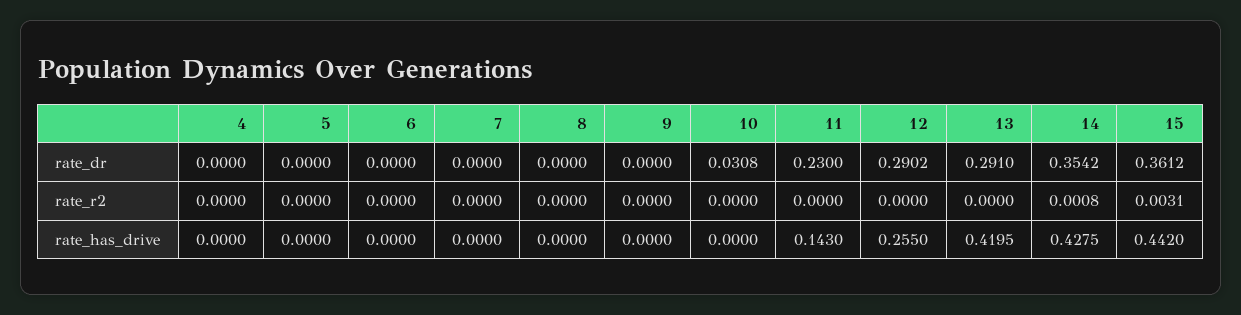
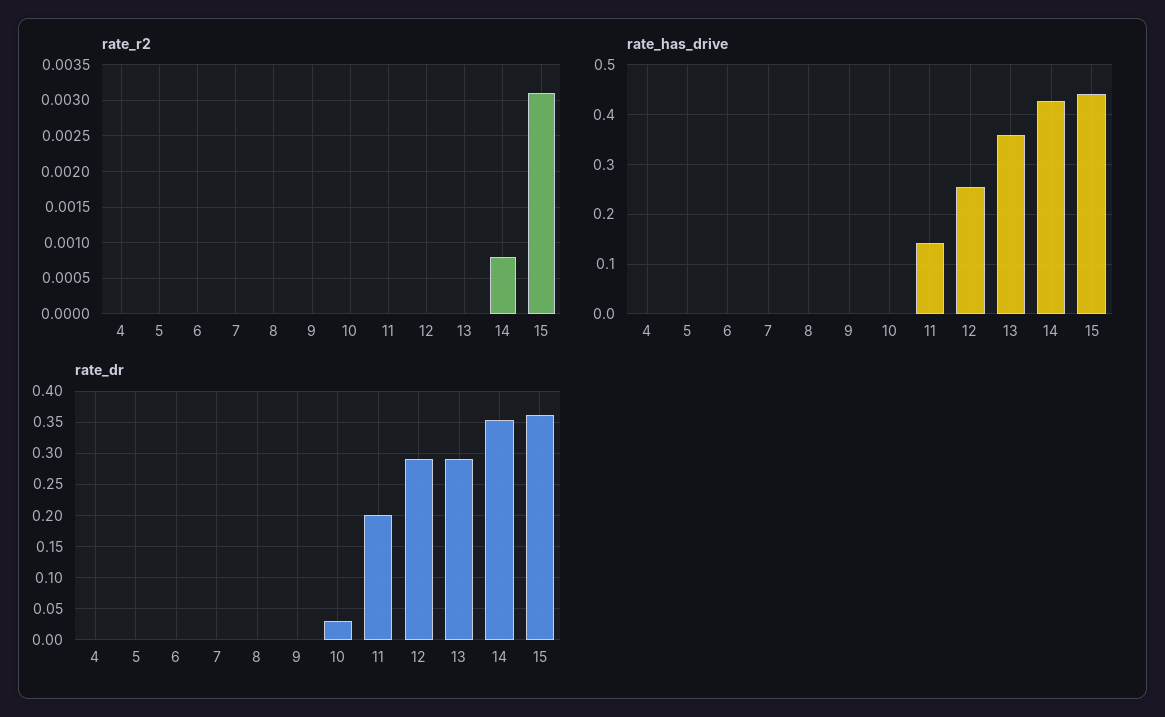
  {
    "rate_dr": {
      "4": 0,
      "5": 0,
      "6": 0,
      "7": 0,
      "8": 0,
      "9": 0,
      "10": 0.0308,
-     "11": 0.23,
+     "11": 0.2,
      "12": 0.2902,
      "13": 0.291,
      "14": 0.3542,
      "15": 0.3612
    },
    "rate_r2": {
      "4": 0,
      "5": 0,
      "6": 0,
      "7": 0,
      "8": 0,
      "9": 0,
      "10": 0,
      "11": 0,
      "12": 0,
      "13": 0,
      "14": 0.0008,
      "15": 0.0031
    },
    "rate_has_drive": {
      "4": 0,
      "5": 0,
      "6": 0,
      "7": 0,
      "8": 0,
      "9": 0,
      "10": 0,
      "11": 0.143,
      "12": 0.255,
-     "13": 0.4195,
+     "13": 0.36,
      "14": 0.4275,
      "15": 0.442
    }
  }

